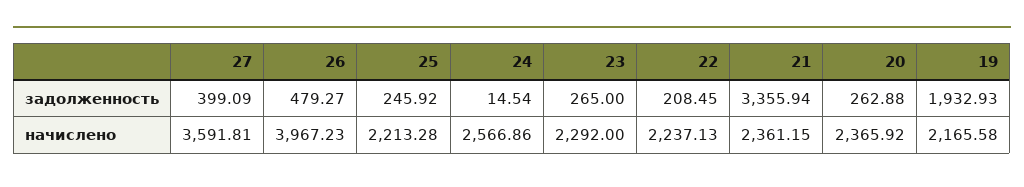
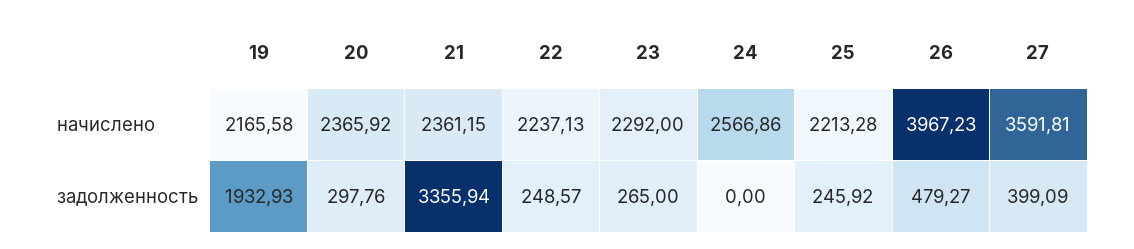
  {
    "27": {
      "задолженность": 399.09,
      "начислено": 3591.81
    },
    "26": {
      "задолженность": 479.27,
      "начислено": 3967.23
    },
    "25": {
      "задолженность": 245.92,
      "начислено": 2213.28
    },
    "24": {
-     "задолженность": 14.54,
+     "задолженность": 0,
      "начислено": 2566.86
    },
    "23": {
      "задолженность": 265,
      "начислено": 2292
    },
    "22": {
-     "задолженность": 208.45,
+     "задолженность": 248.57,
      "начислено": 2237.13
    },
    "21": {
      "задолженность": 3355.94,
      "начислено": 2361.15
    },
    "20": {
-     "задолженность": 262.88,
+     "задолженность": 297.76,
      "начислено": 2365.92
    },
    "19": {
      "задолженность": 1932.93,
      "начислено": 2165.58
    }
  }

